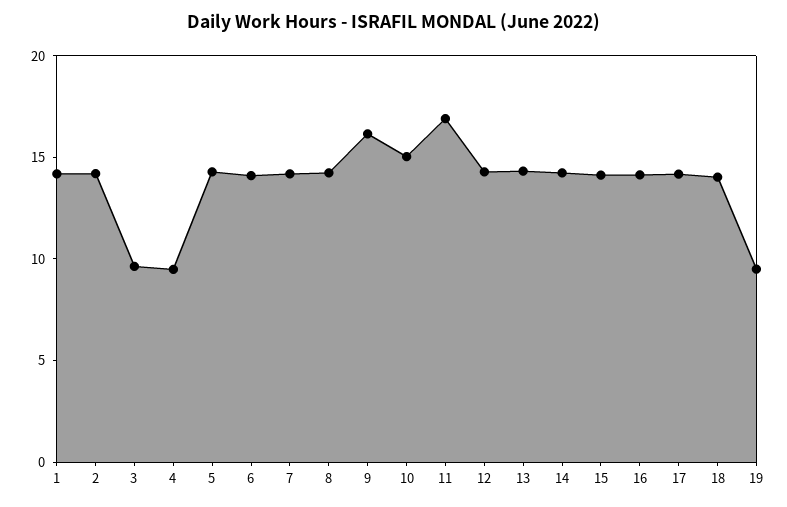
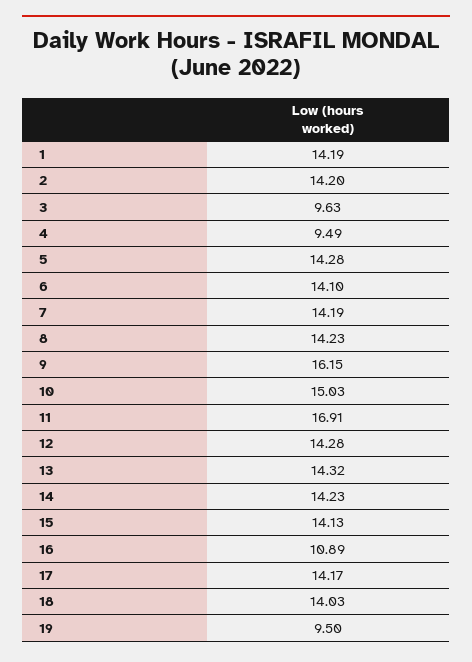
  {
    "1": 14.19,
    "2": 14.2,
    "3": 9.63,
    "4": 9.49,
    "5": 14.28,
    "6": 14.1,
    "7": 14.19,
    "8": 14.23,
    "9": 16.15,
    "10": 15.03,
    "11": 16.91,
    "12": 14.28,
    "13": 14.32,
    "14": 14.23,
    "15": 14.13,
-   "16": 14,
+   "16": 10.89,
    "17": 14.17,
    "18": 14.03,
    "19": 9.5
  }

